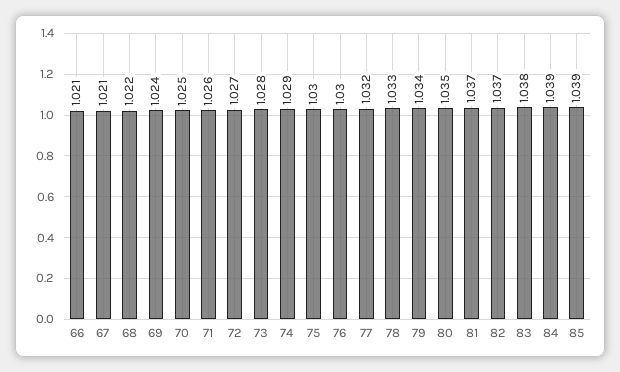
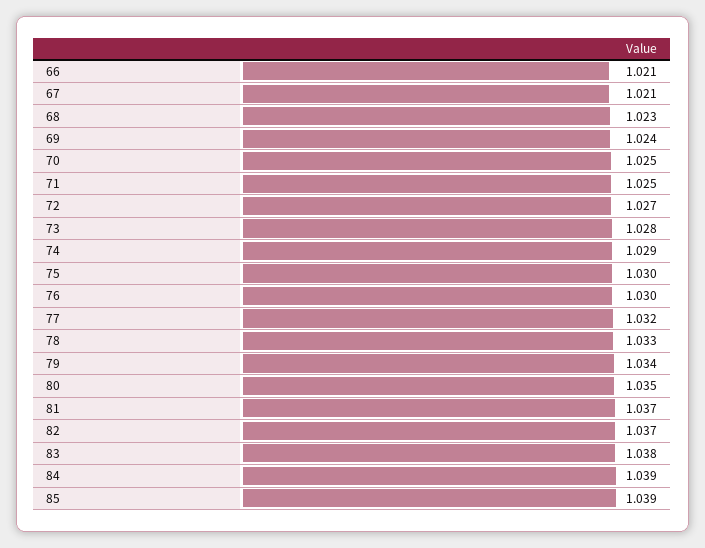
  {
    "66": 1.021,
    "67": 1.021,
-   "68": 1.022,
+   "68": 1.023,
    "69": 1.024,
    "70": 1.025,
-   "71": 1.026,
+   "71": 1.025,
    "72": 1.027,
    "73": 1.028,
    "74": 1.029,
    "75": 1.03,
    "76": 1.03,
    "77": 1.032,
    "78": 1.033,
    "79": 1.034,
    "80": 1.035,
    "81": 1.037,
    "82": 1.037,
    "83": 1.038,
    "84": 1.039,
    "85": 1.039
  }

